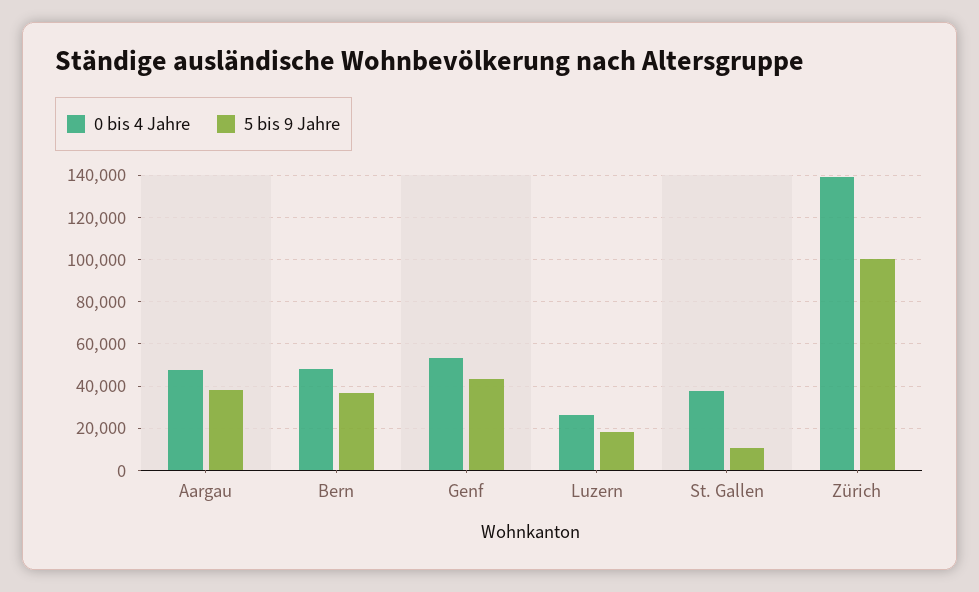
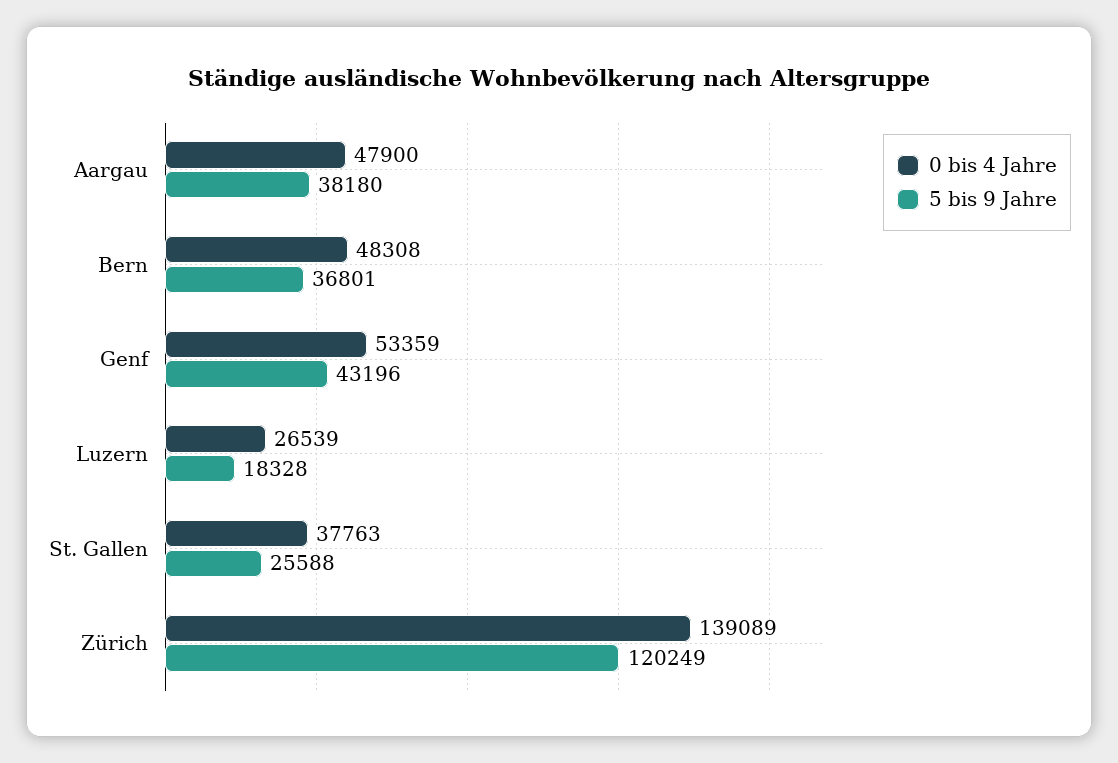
  {
    "0 bis 4 Jahre": {
      "Aargau": 47900,
      "Bern": 48308,
      "Genf": 53359,
      "Luzern": 26539,
      "St. Gallen": 37763,
      "Zürich": 139089
    },
    "5 bis 9 Jahre": {
      "Aargau": 38180,
      "Bern": 36801,
      "Genf": 43196,
      "Luzern": 18328,
-     "St. Gallen": 10000,
+     "St. Gallen": 25588,
-     "Zürich": 100000
+     "Zürich": 120249
    }
  }

